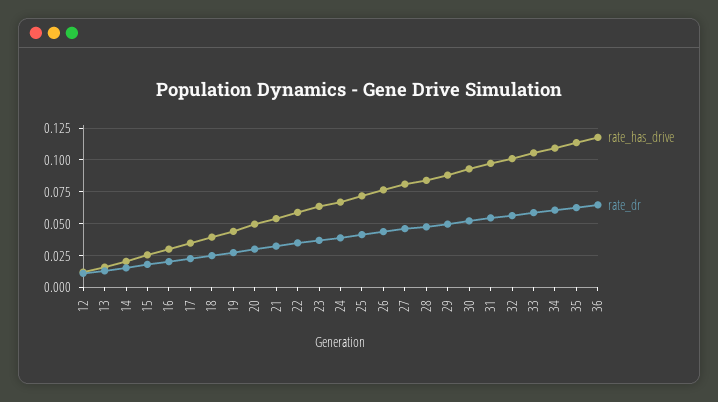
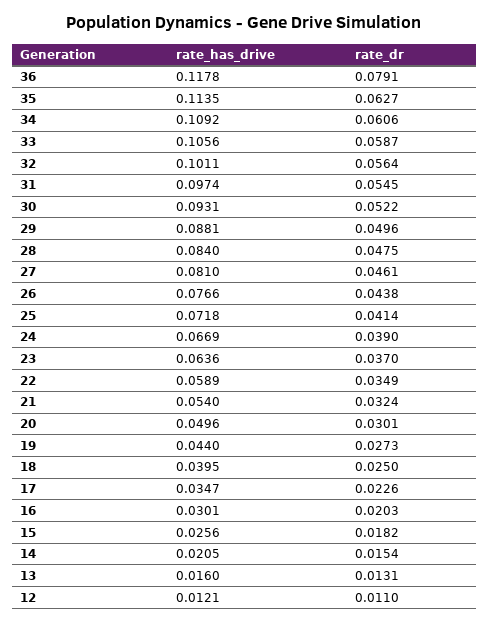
  {
    "rate_has_drive": {
      "12": 0.0121,
      "13": 0.016,
      "14": 0.0205,
      "15": 0.0256,
      "16": 0.0301,
      "17": 0.0347,
      "18": 0.0395,
      "19": 0.044,
      "20": 0.0496,
      "21": 0.054,
      "22": 0.0589,
      "23": 0.0636,
      "24": 0.0669,
      "25": 0.0718,
      "26": 0.0766,
      "27": 0.081,
      "28": 0.084,
      "29": 0.0881,
      "30": 0.0931,
      "31": 0.0974,
      "32": 0.1011,
      "33": 0.1056,
      "34": 0.1092,
      "35": 0.1135,
      "36": 0.1178
    },
    "rate_dr": {
      "12": 0.011,
      "13": 0.0131,
      "14": 0.0154,
      "15": 0.0182,
      "16": 0.0203,
      "17": 0.0226,
      "18": 0.025,
      "19": 0.0273,
      "20": 0.0301,
      "21": 0.0324,
      "22": 0.0349,
      "23": 0.037,
      "24": 0.039,
      "25": 0.0414,
      "26": 0.0438,
      "27": 0.0461,
      "28": 0.0475,
      "29": 0.0496,
      "30": 0.0522,
      "31": 0.0545,
      "32": 0.0564,
      "33": 0.0587,
      "34": 0.0606,
      "35": 0.0627,
-     "36": 0.065
+     "36": 0.0791
    }
  }

